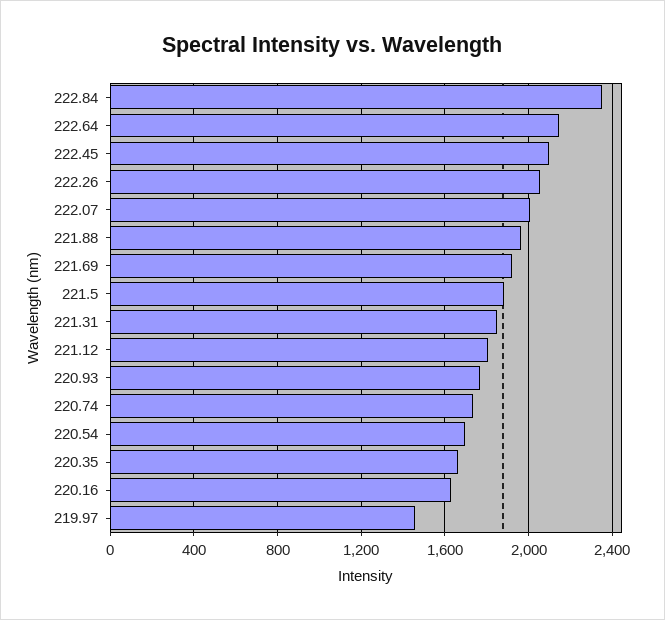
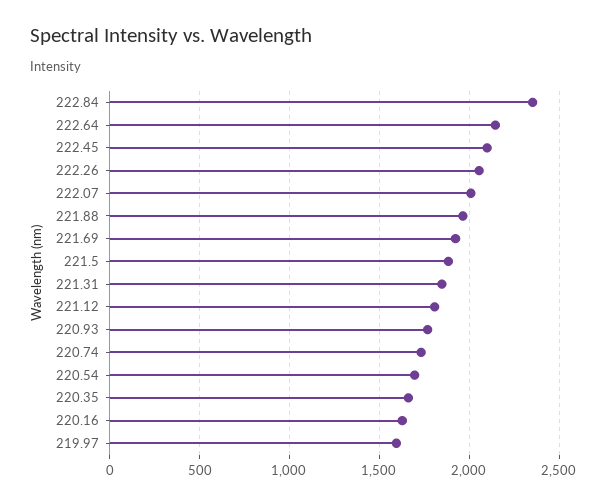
  {
    "222.84": 2350,
    "222.64": 2150,
    "222.45": 2100,
    "222.26": 2050,
    "222.07": 2000,
    "221.88": 1950,
    "221.69": 1900,
    "221.5": 1900,
    "221.31": 1850,
    "221.12": 1800,
    "220.93": 1750,
    "220.74": 1750,
    "220.54": 1700,
    "220.35": 1650,
    "220.16": 1650,
-   "219.97": 1450
+   "219.97": 1600
  }

